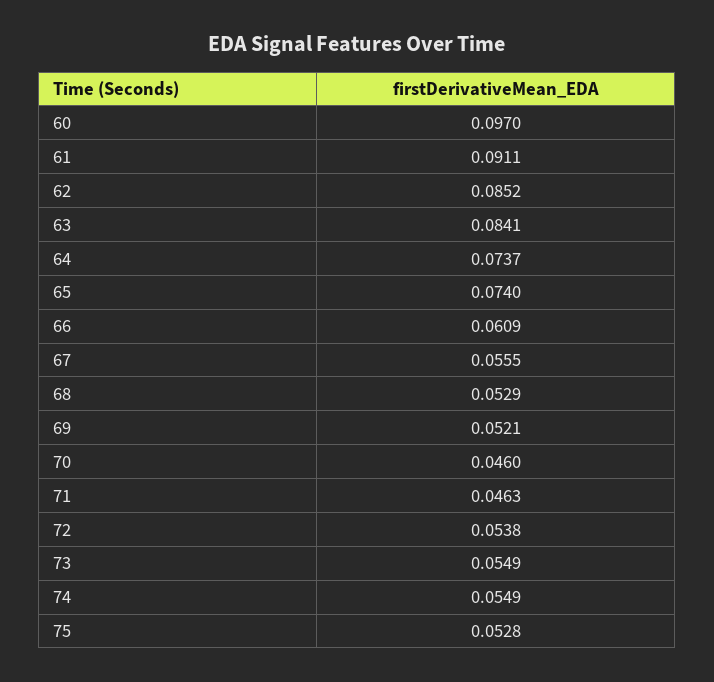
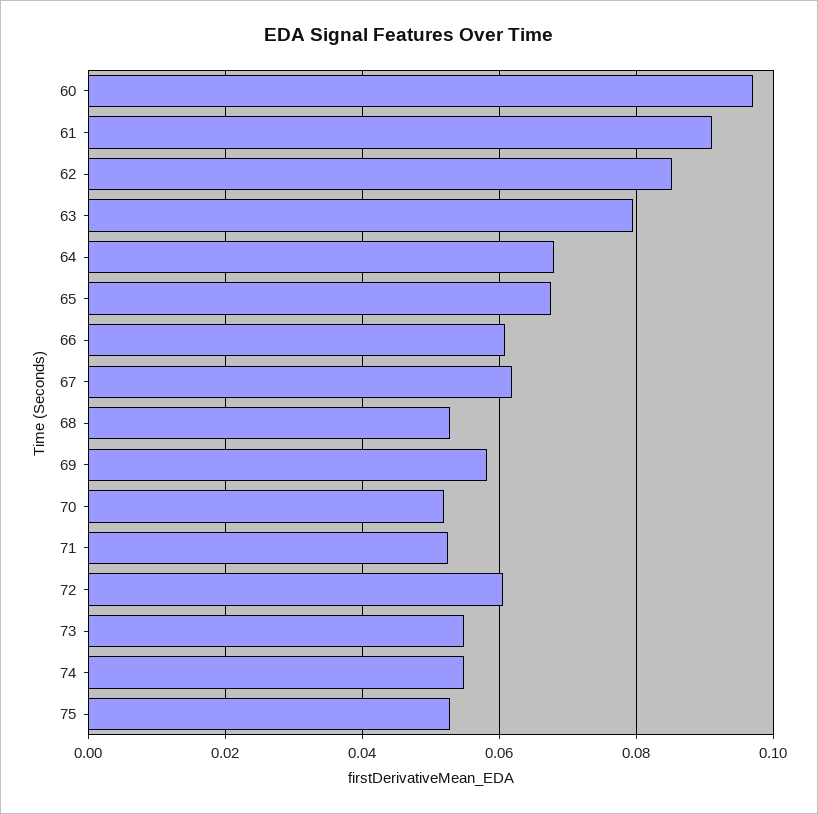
  {
    "60": 0.097,
    "61": 0.0911,
    "62": 0.0852,
-   "63": 0.0841,
+   "63": 0.08,
-   "64": 0.0737,
+   "64": 0.068,
-   "65": 0.074,
+   "65": 0.068,
    "66": 0.0609,
-   "67": 0.0555,
+   "67": 0.062,
    "68": 0.0529,
-   "69": 0.0521,
+   "69": 0.058,
-   "70": 0.046,
+   "70": 0.052,
-   "71": 0.0463,
+   "71": 0.052,
-   "72": 0.0538,
+   "72": 0.06,
    "73": 0.0549,
    "74": 0.0549,
    "75": 0.0528
  }

